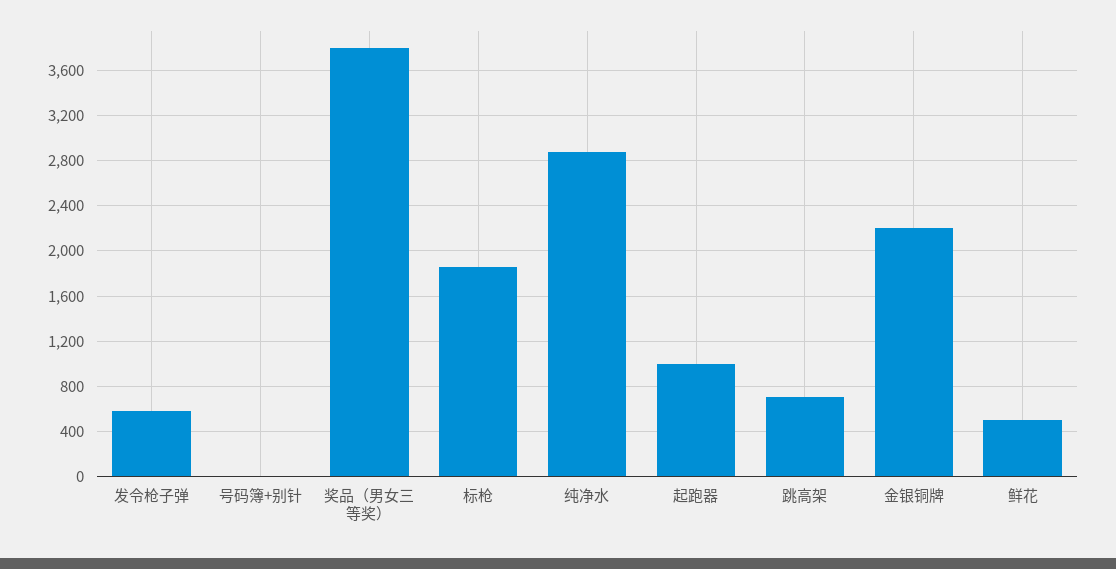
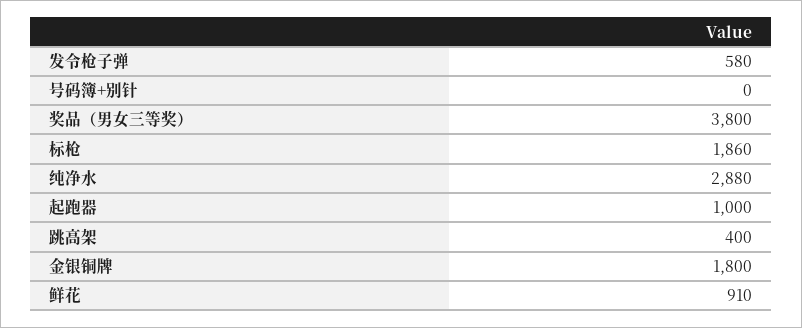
  {
    "发令枪子弹": 580,
    "号码簿+别针": 0,
    "奖品（男女三等奖）": 3800,
    "标枪": 1860,
    "纯净水": 2880,
    "起跑器": 1000,
-   "跳高架": 700,
+   "跳高架": 400,
-   "金银铜牌": 2200,
+   "金银铜牌": 1800,
-   "鲜花": 500
+   "鲜花": 910
  }

